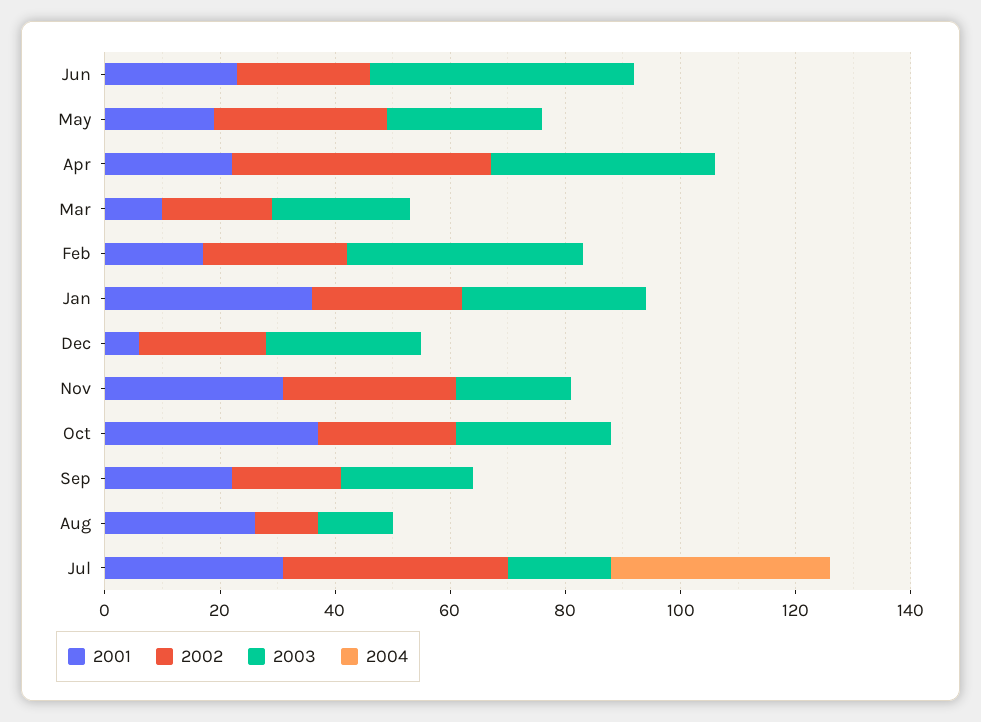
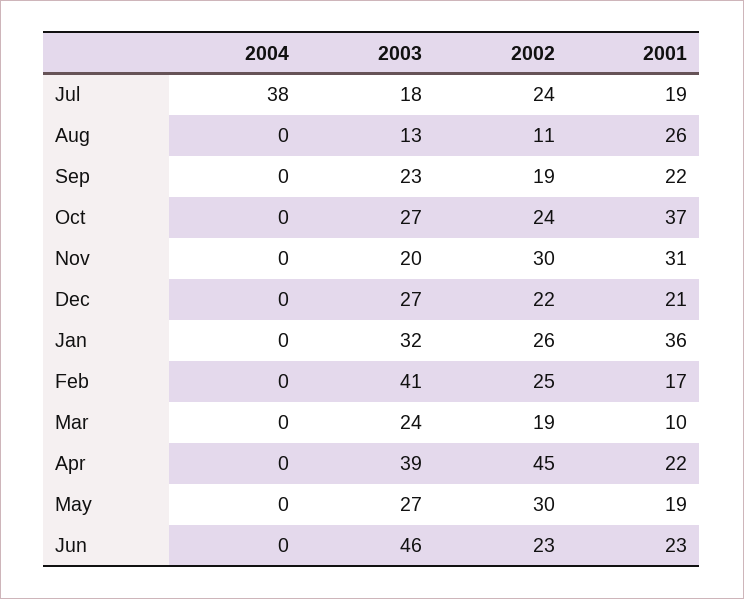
  {
    "2001": {
      "Jun": 23,
      "May": 19,
      "Apr": 22,
      "Mar": 10,
      "Feb": 17,
      "Jan": 36,
-     "Dec": 5,
+     "Dec": 21,
      "Nov": 31,
      "Oct": 37,
      "Sep": 22,
      "Aug": 26,
-     "Jul": 30
+     "Jul": 19
    },
    "2002": {
      "Jun": 23,
      "May": 30,
      "Apr": 45,
      "Mar": 19,
      "Feb": 25,
      "Jan": 26,
      "Dec": 22,
      "Nov": 30,
      "Oct": 24,
      "Sep": 19,
      "Aug": 11,
-     "Jul": 40
+     "Jul": 24
    },
    "2003": {
      "Jun": 46,
      "May": 27,
      "Apr": 39,
      "Mar": 24,
      "Feb": 41,
      "Jan": 32,
      "Dec": 27,
      "Nov": 20,
      "Oct": 27,
      "Sep": 23,
      "Aug": 13,
      "Jul": 18
    },
    "2004": {
      "Jun": 0,
      "May": 0,
      "Apr": 0,
      "Mar": 0,
      "Feb": 0,
      "Jan": 0,
      "Dec": 0,
      "Nov": 0,
      "Oct": 0,
      "Sep": 0,
      "Aug": 0,
      "Jul": 38
    }
  }

